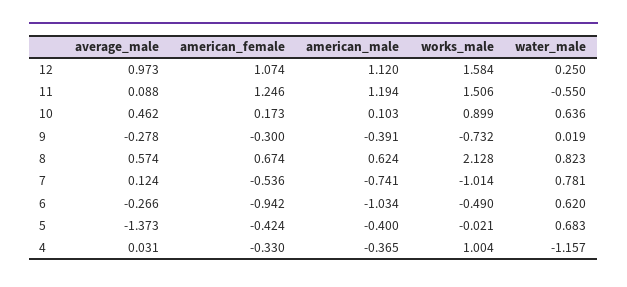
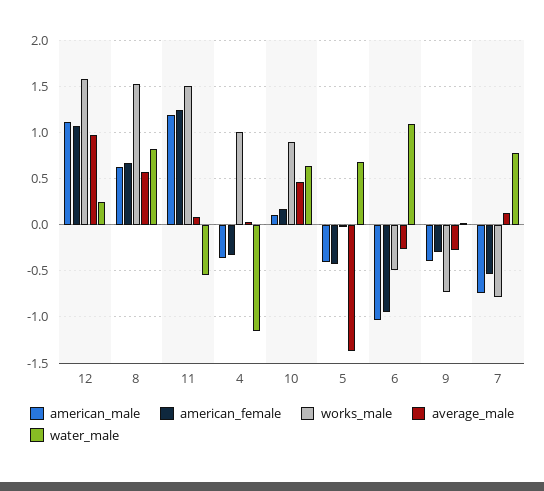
  {
    "average_male": {
      "12": 0.973,
      "11": 0.088,
      "10": 0.462,
      "9": -0.278,
      "8": 0.574,
      "7": 0.124,
      "6": -0.266,
      "5": -1.373,
      "4": 0.031
    },
    "american_female": {
      "12": 1.074,
      "11": 1.246,
      "10": 0.173,
      "9": -0.3,
      "8": 0.674,
      "7": -0.536,
      "6": -0.942,
      "5": -0.424,
      "4": -0.33
    },
    "american_male": {
      "12": 1.12,
      "11": 1.194,
      "10": 0.103,
      "9": -0.391,
      "8": 0.624,
      "7": -0.741,
      "6": -1.034,
      "5": -0.4,
      "4": -0.365
    },
    "works_male": {
      "12": 1.584,
      "11": 1.506,
      "10": 0.899,
      "9": -0.732,
-     "8": 2.128,
+     "8": 1.5,
-     "7": -1.014,
+     "7": -0.8,
      "6": -0.49,
      "5": -0.021,
      "4": 1.004
    },
    "water_male": {
      "12": 0.25,
      "11": -0.55,
      "10": 0.636,
      "9": 0.019,
      "8": 0.823,
      "7": 0.781,
-     "6": 0.62,
+     "6": 1.1,
      "5": 0.683,
      "4": -1.157
    }
  }

